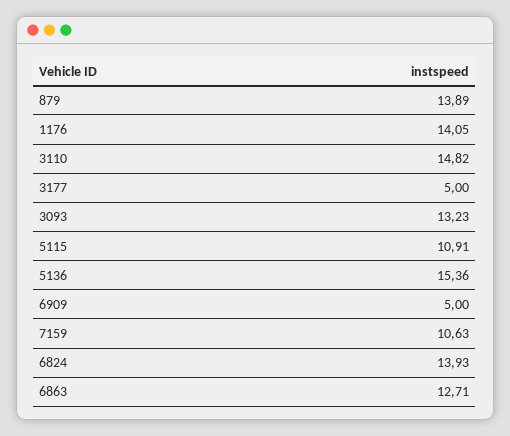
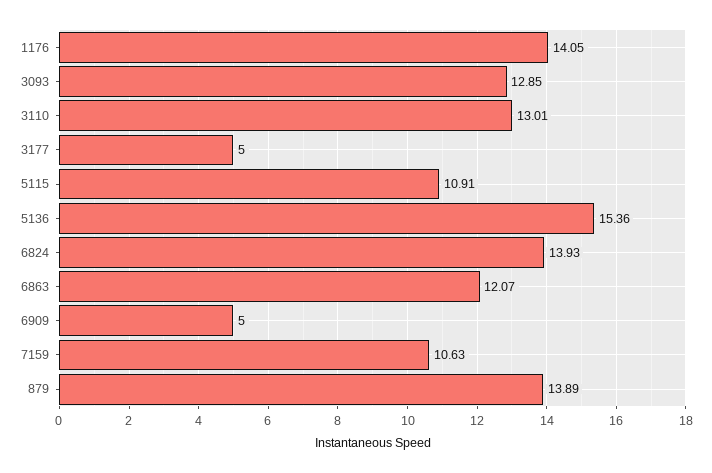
  {
    "879": 13.89,
    "1176": 14.05,
-   "3110": 14.82,
+   "3110": 13.01,
    "3177": 5,
-   "3093": 13.23,
+   "3093": 12.85,
    "5115": 10.91,
    "5136": 15.36,
    "6909": 5,
    "7159": 10.63,
    "6824": 13.93,
-   "6863": 12.71
+   "6863": 12.07
  }

